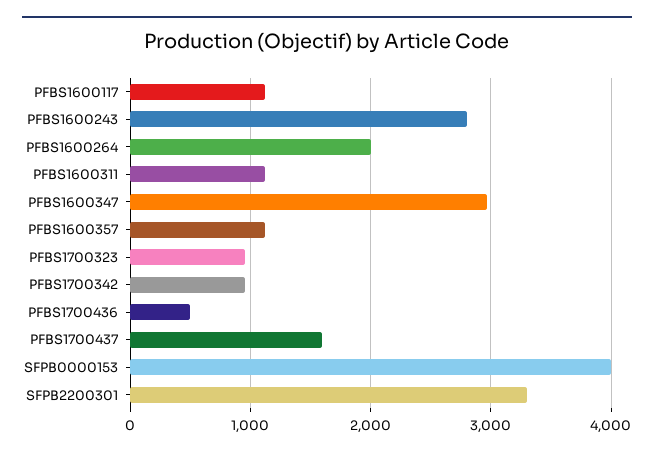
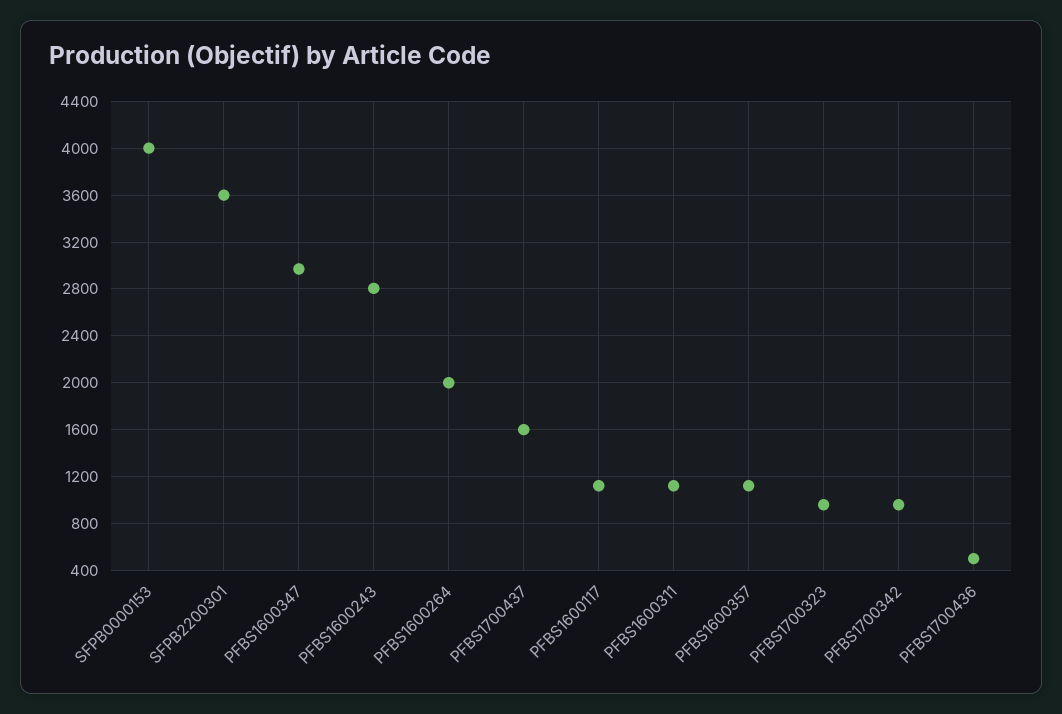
  {
    "PFBS1600117": 1100,
    "PFBS1600243": 2800,
    "PFBS1600264": 2000,
    "PFBS1600311": 1100,
    "PFBS1600347": 3000,
    "PFBS1600357": 1100,
    "PFBS1700323": 1000,
    "PFBS1700342": 1000,
    "PFBS1700436": 500,
    "PFBS1700437": 1600,
    "SFPB0000153": 4000,
-   "SFPB2200301": 3300
+   "SFPB2200301": 3600
  }

